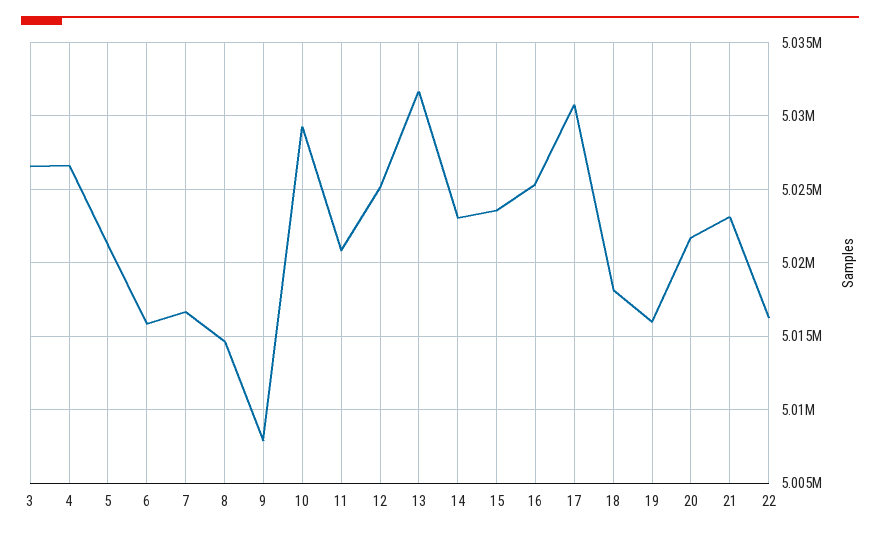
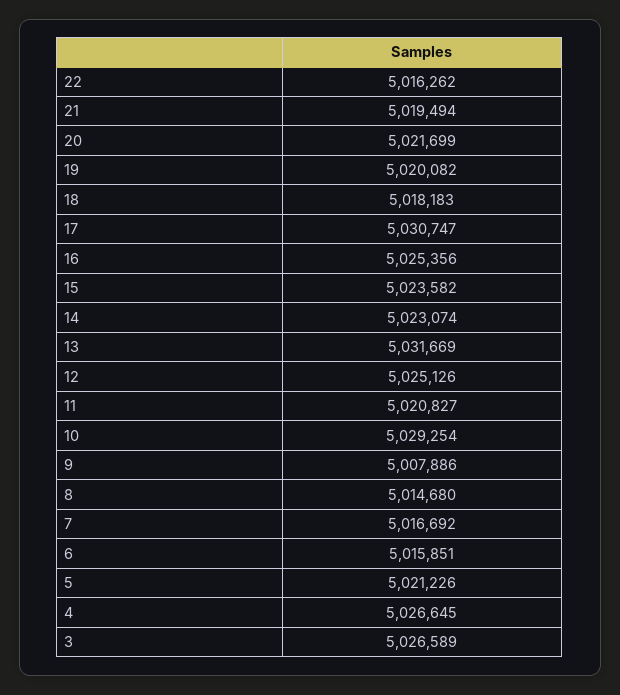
  {
    "3": 5026589,
    "4": 5026645,
    "5": 5021226,
    "6": 5015851,
    "7": 5016692,
    "8": 5014680,
    "9": 5007886,
    "10": 5029254,
    "11": 5020827,
    "12": 5025126,
    "13": 5031669,
    "14": 5023074,
    "15": 5023582,
    "16": 5025356,
    "17": 5030747,
    "18": 5018183,
-   "19": 5016000,
+   "19": 5020082,
    "20": 5021699,
-   "21": 5023000,
+   "21": 5019494,
    "22": 5016262
  }

